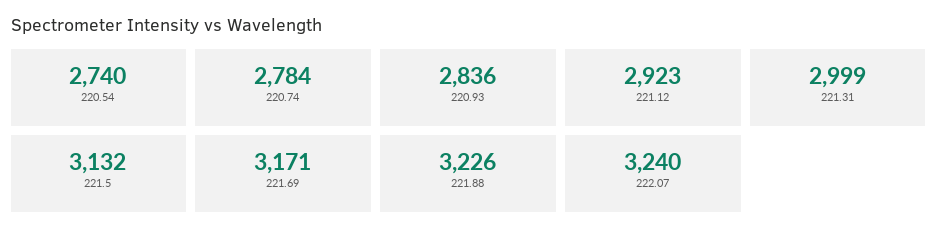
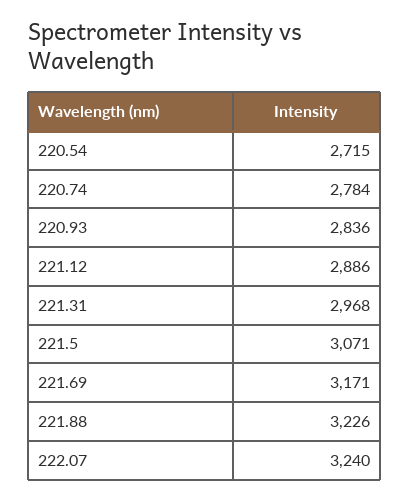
  {
-   "220.54": 2740,
+   "220.54": 2715,
    "220.74": 2784,
    "220.93": 2836,
-   "221.12": 2923,
+   "221.12": 2886,
-   "221.31": 2999,
+   "221.31": 2968,
-   "221.5": 3132,
+   "221.5": 3071,
    "221.69": 3171,
    "221.88": 3226,
    "222.07": 3240
  }

